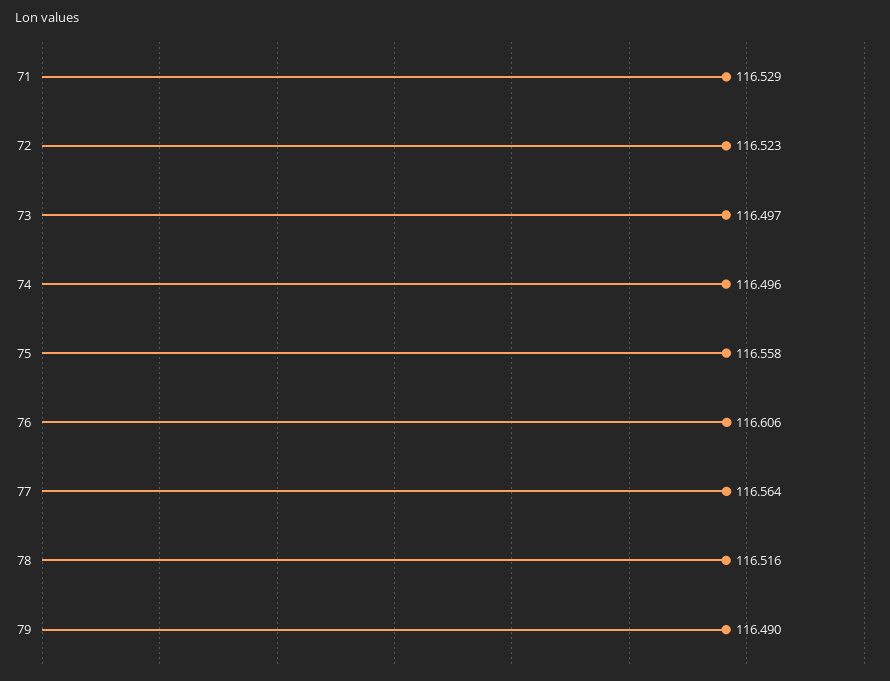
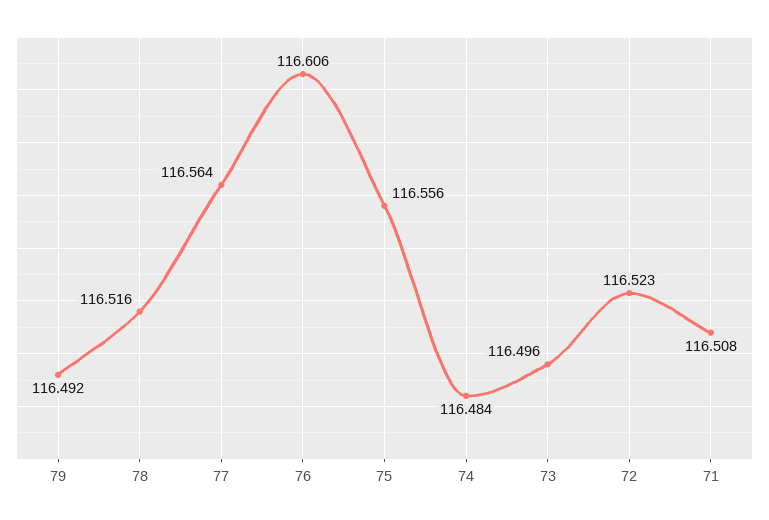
  {
-   "71": 116.529,
+   "71": 116.508,
    "72": 116.523,
-   "73": 116.497,
+   "73": 116.496,
-   "74": 116.496,
+   "74": 116.484,
-   "75": 116.558,
+   "75": 116.556,
    "76": 116.606,
    "77": 116.564,
    "78": 116.516,
-   "79": 116.49
+   "79": 116.492
  }

